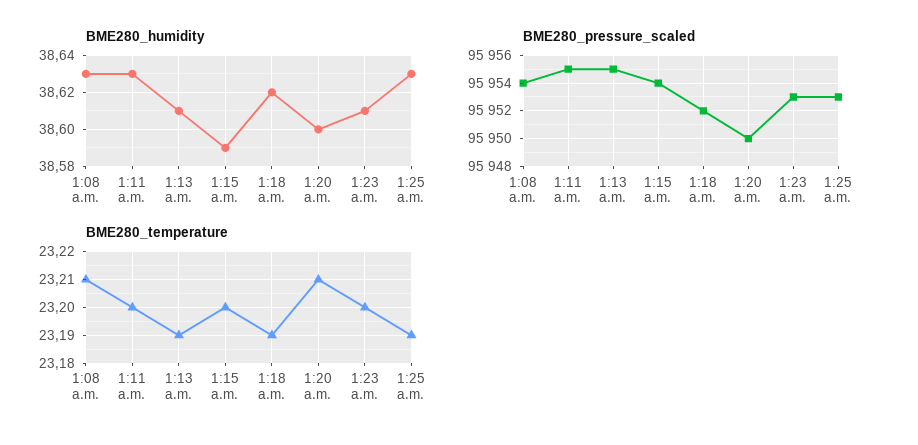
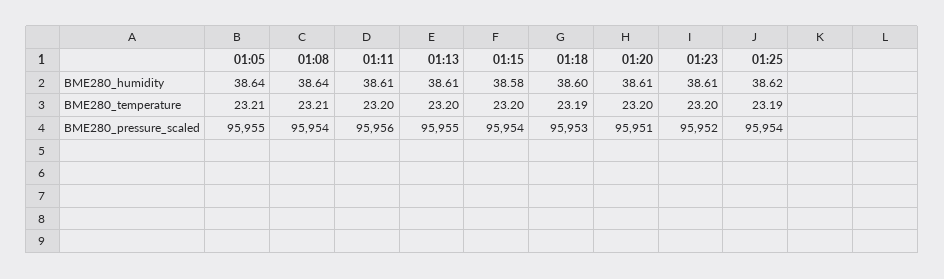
  {
    "BME280_humidity": {
-     "1:08 a.m.": 38.63,
+     "1:08 a.m.": 38.64,
-     "1:11 a.m.": 38.63,
+     "1:11 a.m.": 38.61,
      "1:13 a.m.": 38.61,
-     "1:15 a.m.": 38.59,
+     "1:15 a.m.": 38.58,
-     "1:18 a.m.": 38.62,
+     "1:18 a.m.": 38.6,
-     "1:20 a.m.": 38.6,
+     "1:20 a.m.": 38.61,
      "1:23 a.m.": 38.61,
-     "1:25 a.m.": 38.63
+     "1:25 a.m.": 38.62,
+     "01:05": 38.64
    },
    "BME280_pressure_scaled": {
      "1:08 a.m.": 95954,
-     "1:11 a.m.": 95955,
+     "1:11 a.m.": 95956,
      "1:13 a.m.": 95955,
      "1:15 a.m.": 95954,
-     "1:18 a.m.": 95952,
+     "1:18 a.m.": 95953,
-     "1:20 a.m.": 95950,
+     "1:20 a.m.": 95951,
-     "1:23 a.m.": 95953,
+     "1:23 a.m.": 95952,
-     "1:25 a.m.": 95953
+     "1:25 a.m.": 95954,
+     "01:05": 95955
    },
    "BME280_temperature": {
      "1:08 a.m.": 23.21,
      "1:11 a.m.": 23.2,
-     "1:13 a.m.": 23.19,
+     "1:13 a.m.": 23.2,
      "1:15 a.m.": 23.2,
      "1:18 a.m.": 23.19,
-     "1:20 a.m.": 23.21,
+     "1:20 a.m.": 23.2,
      "1:23 a.m.": 23.2,
-     "1:25 a.m.": 23.19
+     "1:25 a.m.": 23.19,
+     "01:05": 23.21
    }
  }

